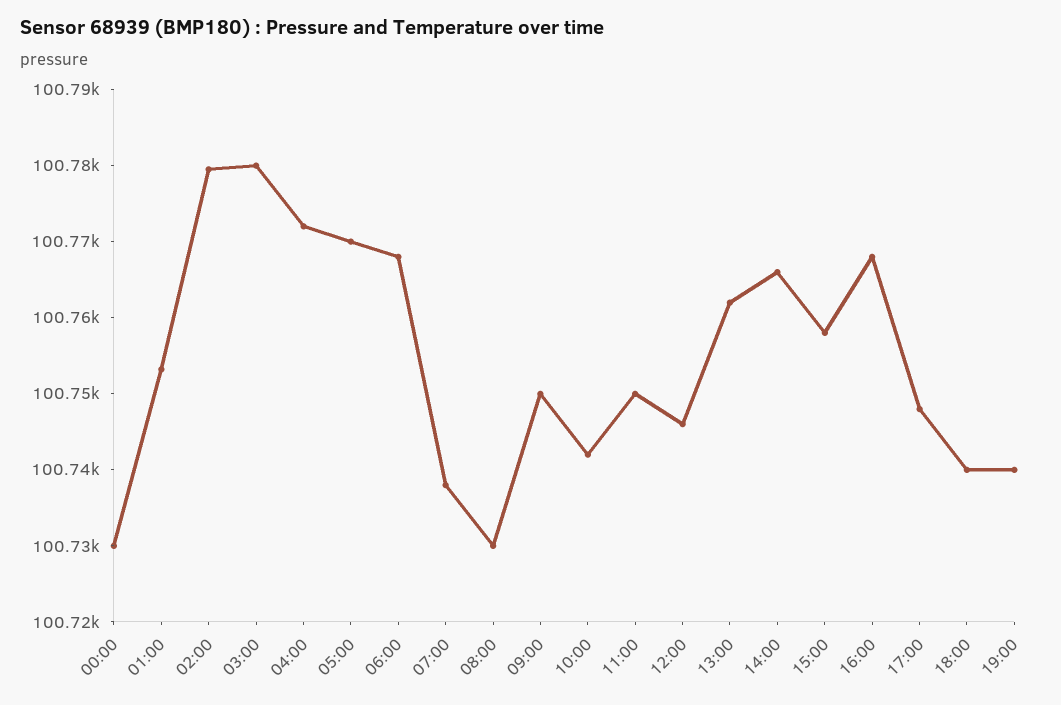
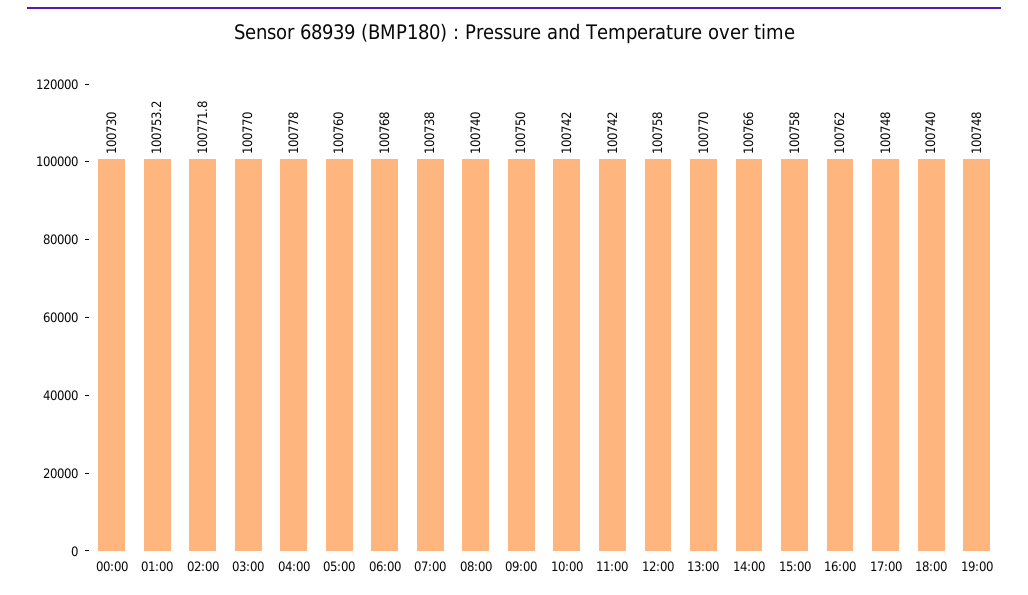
  {
    "00:00": 100730,
    "01:00": 100753.2,
-   "02:00": 100780,
+   "02:00": 100771.8,
-   "03:00": 100780,
+   "03:00": 100770,
-   "04:00": 100772,
+   "04:00": 100778,
-   "05:00": 100770,
+   "05:00": 100760,
    "06:00": 100768,
    "07:00": 100738,
-   "08:00": 100730,
+   "08:00": 100740,
    "09:00": 100750,
    "10:00": 100742,
-   "11:00": 100750,
+   "11:00": 100742,
-   "12:00": 100746,
+   "12:00": 100758,
-   "13:00": 100762,
+   "13:00": 100770,
    "14:00": 100766,
    "15:00": 100758,
-   "16:00": 100768,
+   "16:00": 100762,
    "17:00": 100748,
    "18:00": 100740,
-   "19:00": 100740
+   "19:00": 100748
  }

